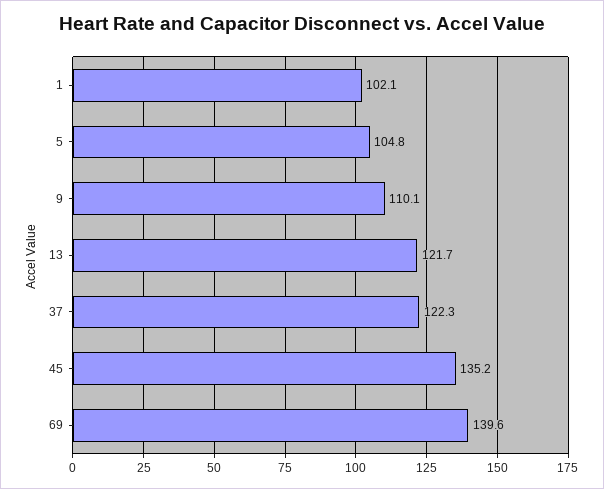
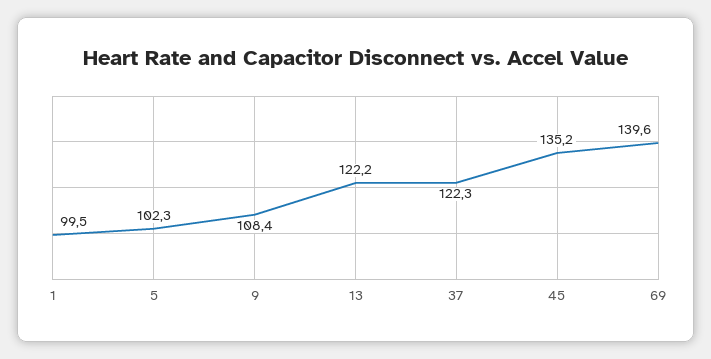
  {
-   "1": 102.1,
+   "1": 99.5,
-   "5": 104.8,
+   "5": 102.3,
-   "9": 110.1,
+   "9": 108.4,
-   "13": 121.7,
+   "13": 122.2,
    "37": 122.3,
    "45": 135.2,
    "69": 139.6
  }

